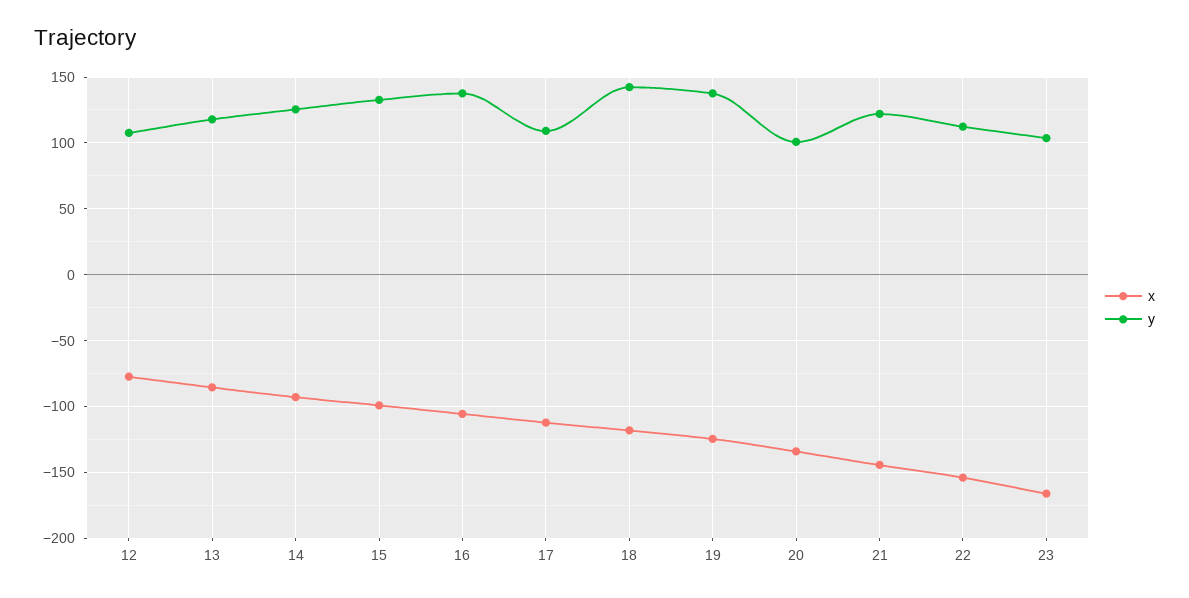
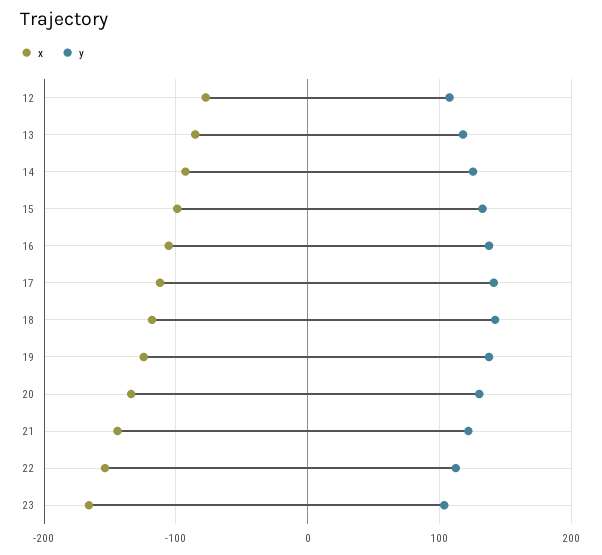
  {
    "x": {
      "12": -75,
      "13": -85,
      "14": -95,
      "15": -100,
      "16": -105,
      "17": -110,
      "18": -120,
      "19": -125,
      "20": -135,
      "21": -145,
      "22": -155,
      "23": -165
    },
    "y": {
      "12": 110,
      "13": 120,
      "14": 125,
      "15": 135,
      "16": 140,
-     "17": 110,
+     "17": 140,
      "18": 140,
      "19": 140,
-     "20": 100,
+     "20": 130,
      "21": 120,
      "22": 110,
      "23": 105
    }
  }

